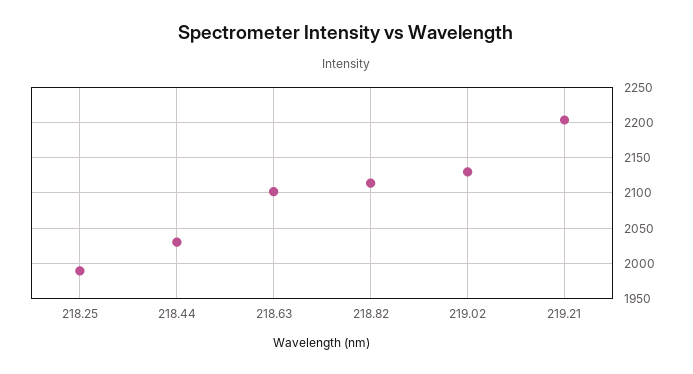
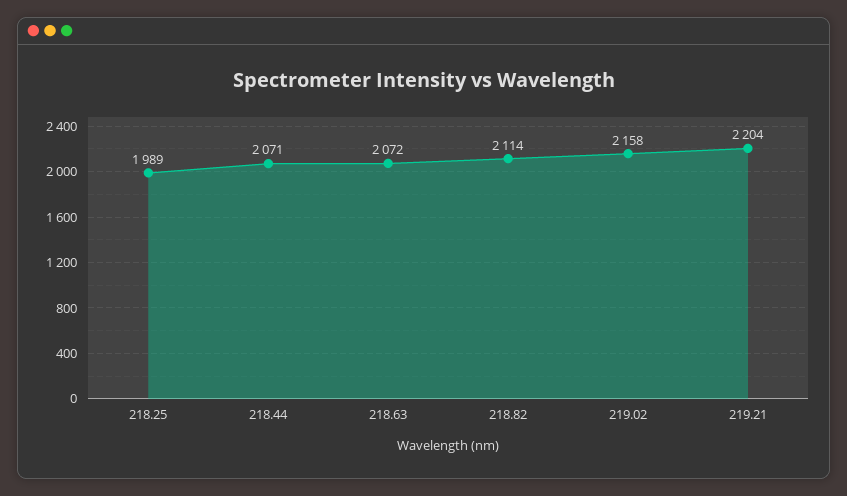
  {
    "218.25": 1989,
-   "218.44": 2030,
+   "218.44": 2071,
-   "218.63": 2100,
+   "218.63": 2072,
    "218.82": 2114,
-   "219.02": 2130,
+   "219.02": 2158,
    "219.21": 2204
  }

